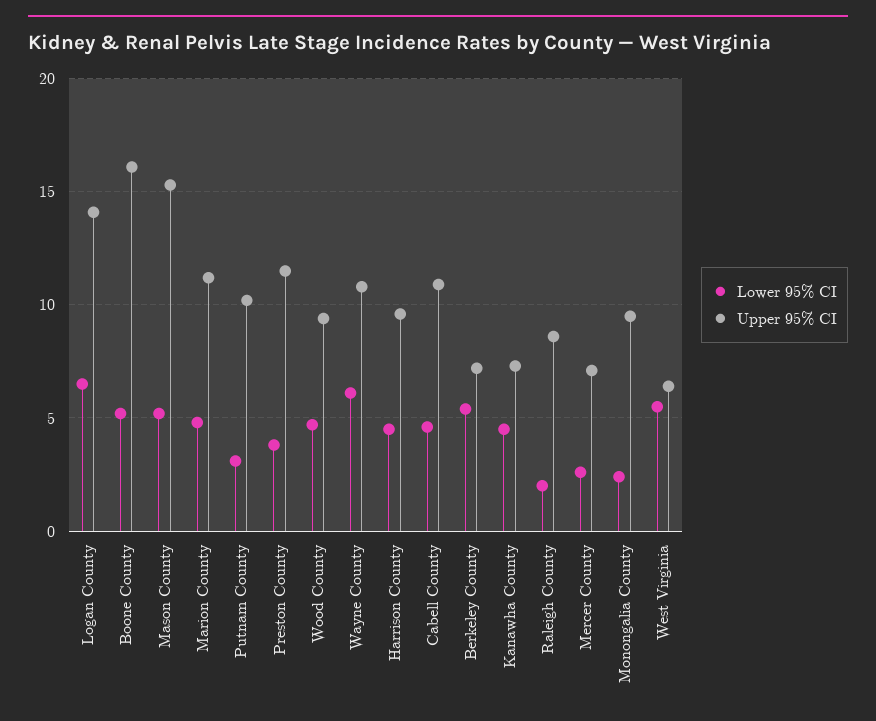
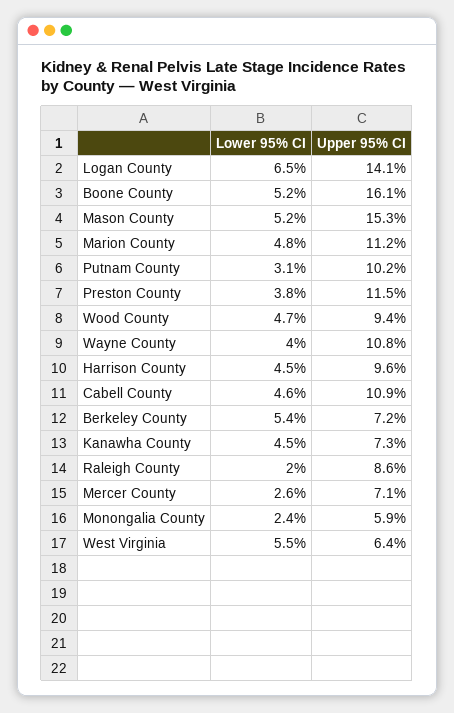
  {
    "Lower 95% CI": {
      "Logan County": 6.5,
      "Boone County": 5.2,
      "Mason County": 5.2,
      "Marion County": 4.8,
      "Putnam County": 3.1,
      "Preston County": 3.8,
      "Wood County": 4.7,
-     "Wayne County": 6,
+     "Wayne County": 4,
      "Harrison County": 4.5,
      "Cabell County": 4.6,
      "Berkeley County": 5.4,
      "Kanawha County": 4.5,
      "Raleigh County": 2,
      "Mercer County": 2.6,
      "Monongalia County": 2.4,
      "West Virginia": 5.5
    },
    "Upper 95% CI": {
      "Logan County": 14.1,
      "Boone County": 16.1,
      "Mason County": 15.3,
      "Marion County": 11.2,
      "Putnam County": 10.2,
      "Preston County": 11.5,
      "Wood County": 9.4,
      "Wayne County": 10.8,
      "Harrison County": 9.6,
      "Cabell County": 10.9,
      "Berkeley County": 7.2,
      "Kanawha County": 7.3,
      "Raleigh County": 8.6,
      "Mercer County": 7.1,
-     "Monongalia County": 9.5,
+     "Monongalia County": 5.9,
      "West Virginia": 6.4
    }
  }

